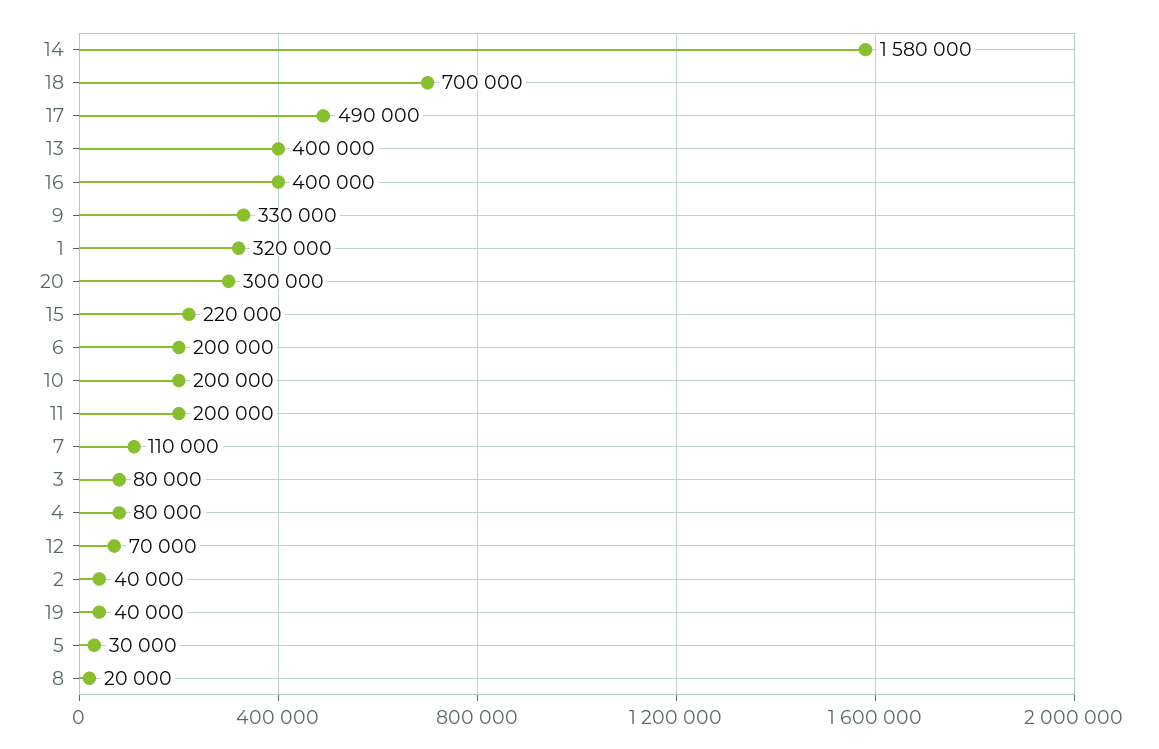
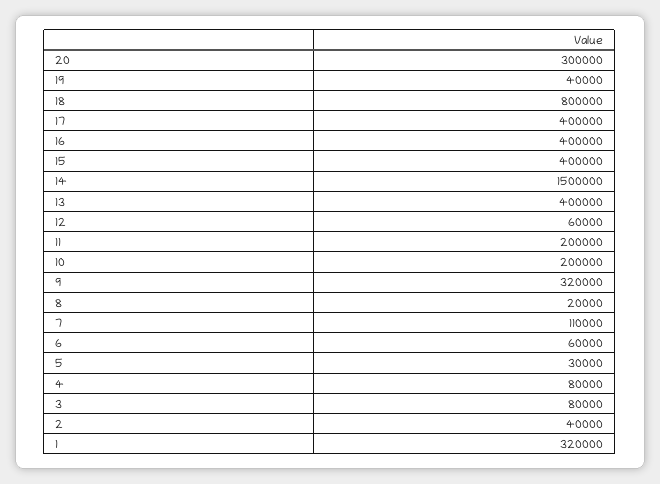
  {
-   "14": 1580000,
+   "14": 1500000,
-   "18": 700000,
+   "18": 800000,
-   "17": 490000,
+   "17": 400000,
    "13": 400000,
    "16": 400000,
-   "9": 330000,
+   "9": 320000,
    "1": 320000,
    "20": 300000,
-   "15": 220000,
+   "15": 400000,
-   "6": 200000,
+   "6": 60000,
    "10": 200000,
    "11": 200000,
    "7": 110000,
    "3": 80000,
    "4": 80000,
-   "12": 70000,
+   "12": 60000,
    "2": 40000,
    "19": 40000,
    "5": 30000,
    "8": 20000
  }

